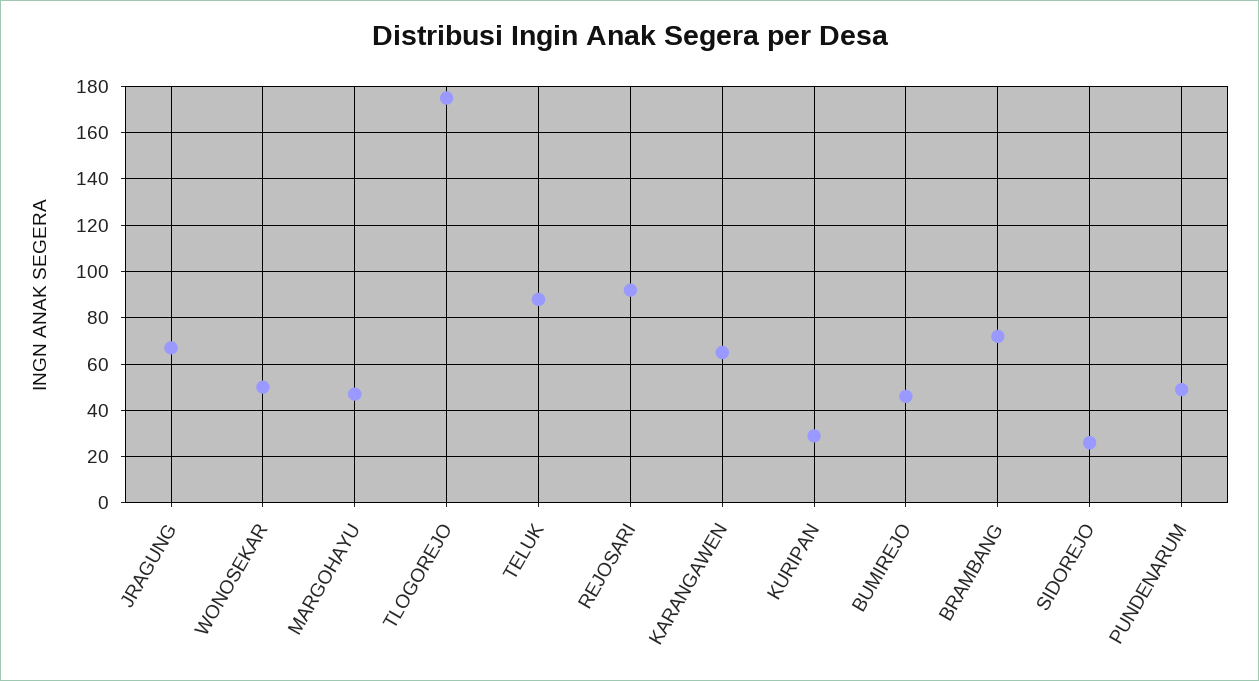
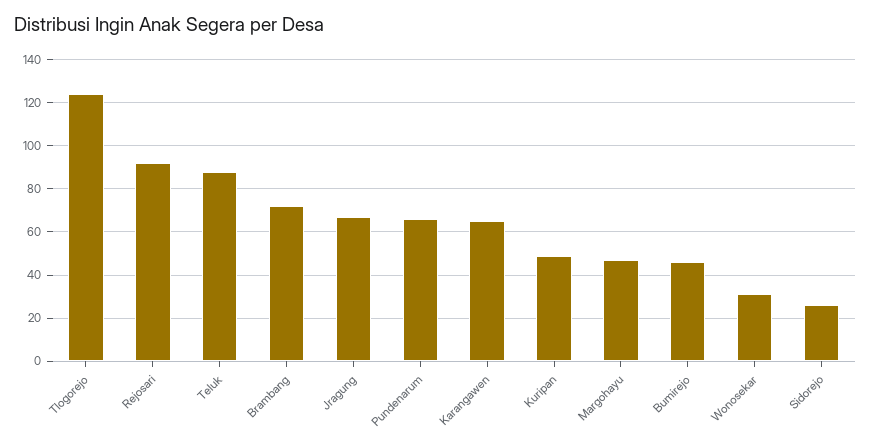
  {
    "JRAGUNG": 65,
-   "WONOSEKAR": 50,
+   "WONOSEKAR": 30,
    "MARGOHAYU": 45,
-   "TLOGOREJO": 175,
+   "TLOGOREJO": 125,
    "TELUK": 90,
    "REJOSARI": 90,
    "KARANGAWEN": 65,
-   "KURIPAN": 30,
+   "KURIPAN": 50,
    "BUMIREJO": 45,
    "BRAMBANG": 70,
    "SIDOREJO": 25,
-   "PUNDENARUM": 50
+   "PUNDENARUM": 65
  }

